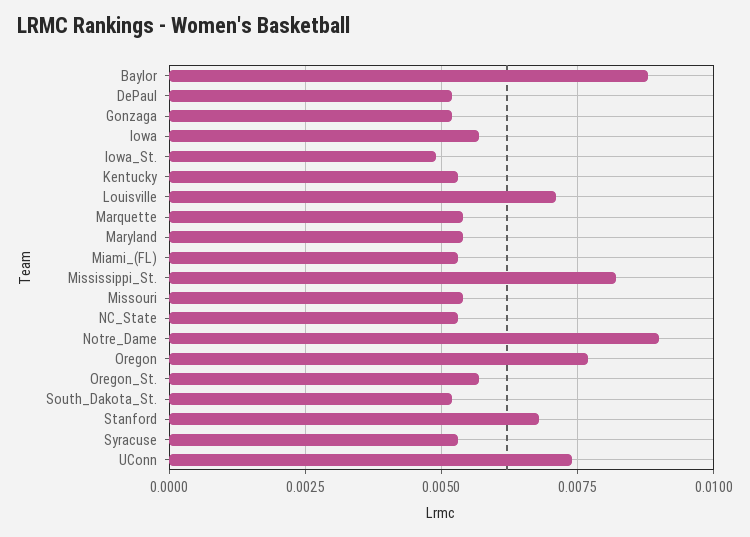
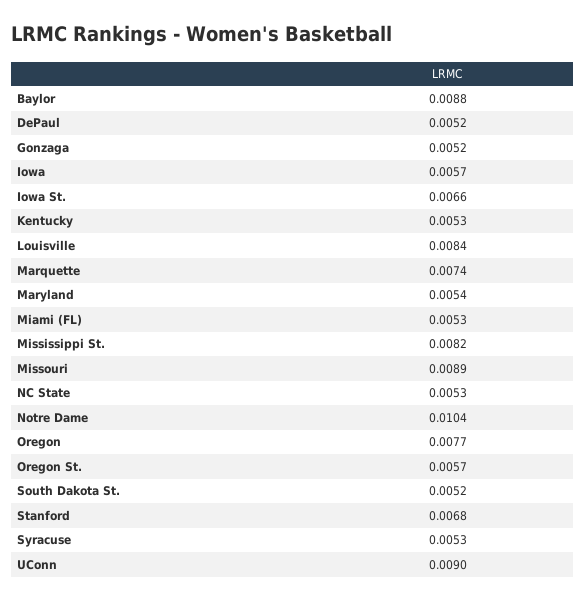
  {
    "Baylor": 0.0088,
    "DePaul": 0.0052,
    "Gonzaga": 0.0052,
    "Iowa": 0.0057,
-   "Iowa_St.": 0.005,
+   "Iowa_St.": 0.0066,
    "Kentucky": 0.0053,
-   "Louisville": 0.007,
+   "Louisville": 0.0084,
-   "Marquette": 0.0055,
+   "Marquette": 0.0074,
    "Maryland": 0.0054,
    "Miami_(FL)": 0.0053,
    "Mississippi_St.": 0.0082,
-   "Missouri": 0.0055,
+   "Missouri": 0.0089,
    "NC_State": 0.0053,
-   "Notre_Dame": 0.009,
+   "Notre_Dame": 0.0104,
    "Oregon": 0.0077,
    "Oregon_St.": 0.0057,
    "South_Dakota_St.": 0.0052,
    "Stanford": 0.0068,
    "Syracuse": 0.0053,
-   "UConn": 0.0075
+   "UConn": 0.009
  }

